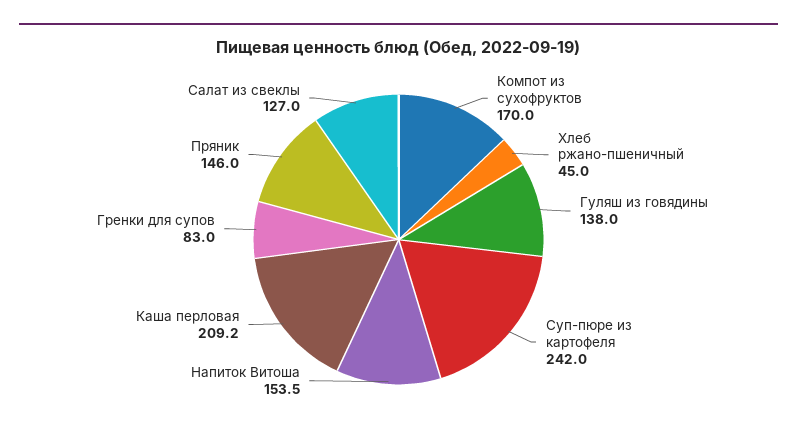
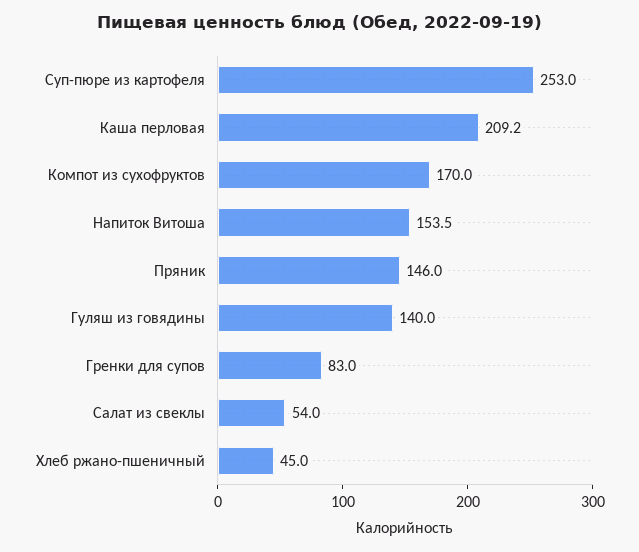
  {
    "Компот из сухофруктов": 170,
    "Хлеб ржано-пшеничный": 45,
-   "Гуляш из говядины": 138,
+   "Гуляш из говядины": 140,
-   "Суп-пюре из картофеля": 242,
+   "Суп-пюре из картофеля": 253,
    "Напиток Витоша": 153.5,
    "Каша перловая": 209.2,
    "Гренки для супов": 83,
    "Пряник": 146,
-   "Салат из свеклы": 127
+   "Салат из свеклы": 54
  }

